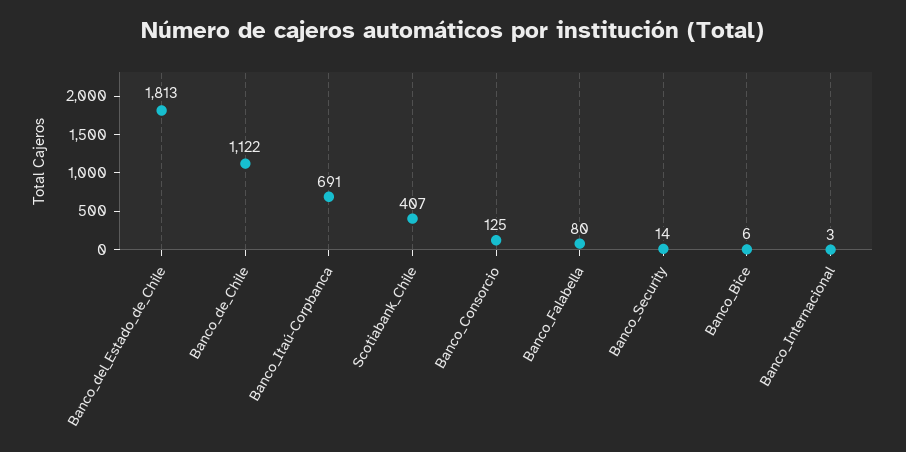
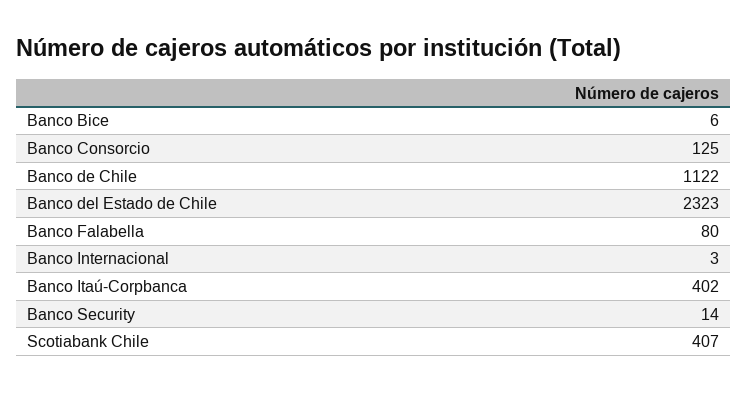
  {
-   "Banco_del_Estado_de_Chile": 1813,
+   "Banco_del_Estado_de_Chile": 2323,
    "Banco_de_Chile": 1122,
-   "Banco_Itaú-Corpbanca": 691,
+   "Banco_Itaú-Corpbanca": 402,
    "Scotiabank_Chile": 407,
    "Banco_Consorcio": 125,
    "Banco_Falabella": 80,
    "Banco_Security": 14,
    "Banco_Bice": 6,
    "Banco_Internacional": 3
  }

